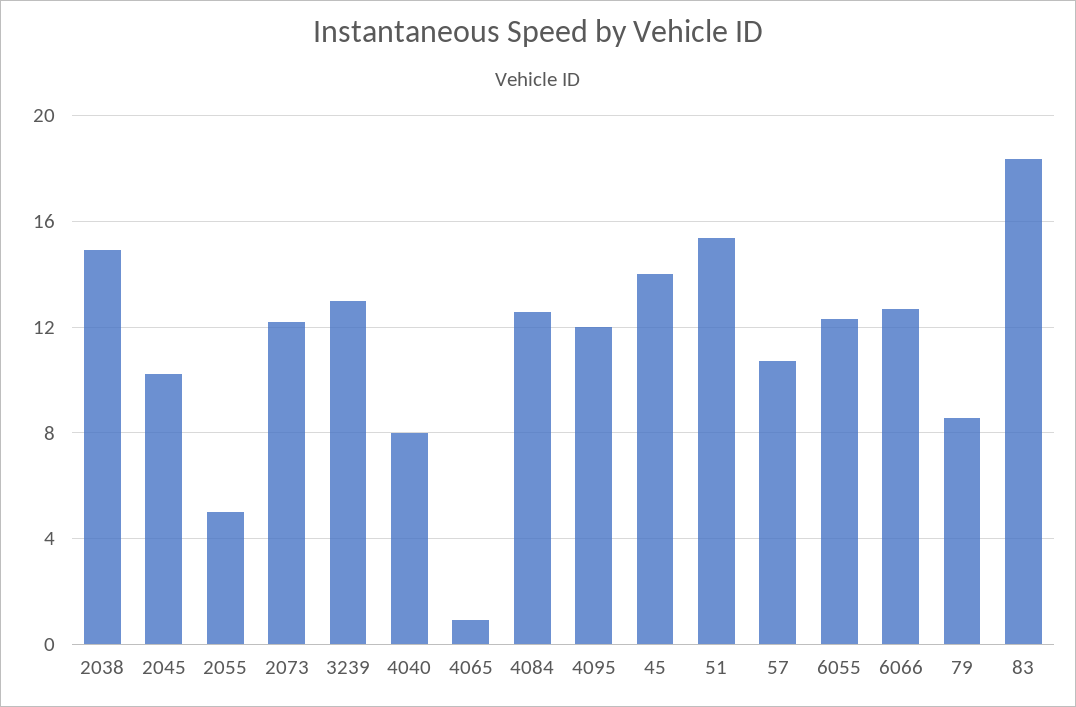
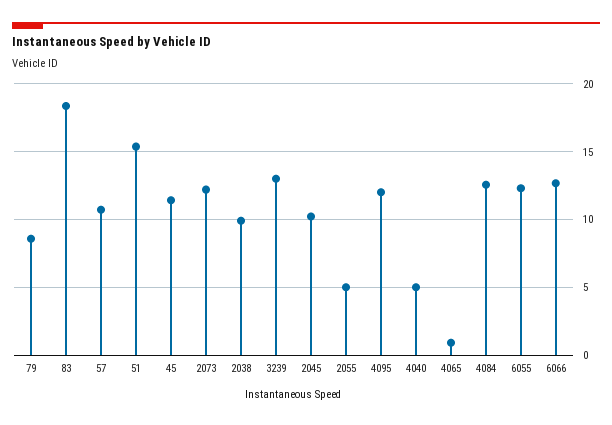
  {
-   "2038": 15,
+   "2038": 10,
    "2045": 10,
    "2055": 5,
    "2073": 12,
    "3239": 13,
-   "4040": 8,
+   "4040": 5,
    "4065": 1,
    "4084": 12.5,
    "4095": 12,
-   "45": 14,
+   "45": 11.5,
    "51": 15.5,
    "57": 10.5,
    "6055": 12.5,
    "6066": 12.5,
    "79": 8.5,
    "83": 18.5
  }

